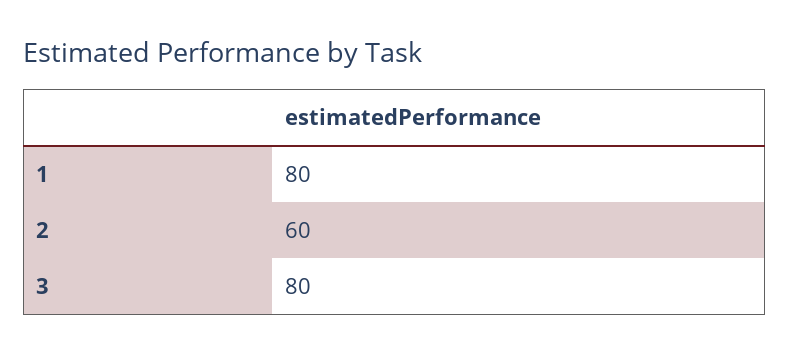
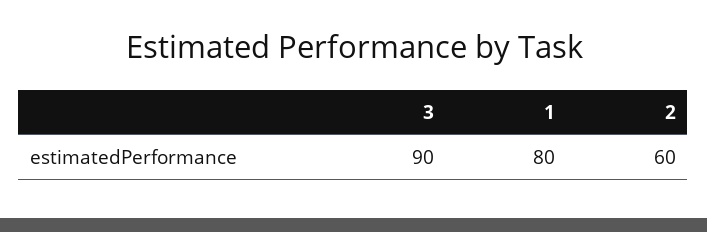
  {
    "1": 80,
    "2": 60,
-   "3": 80
+   "3": 90
  }

